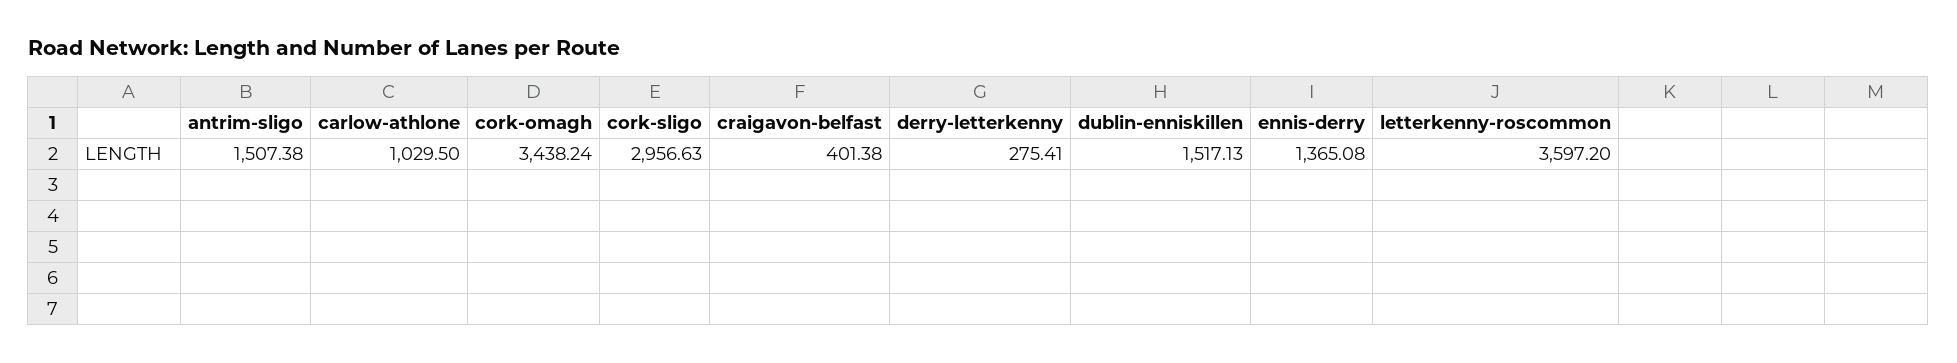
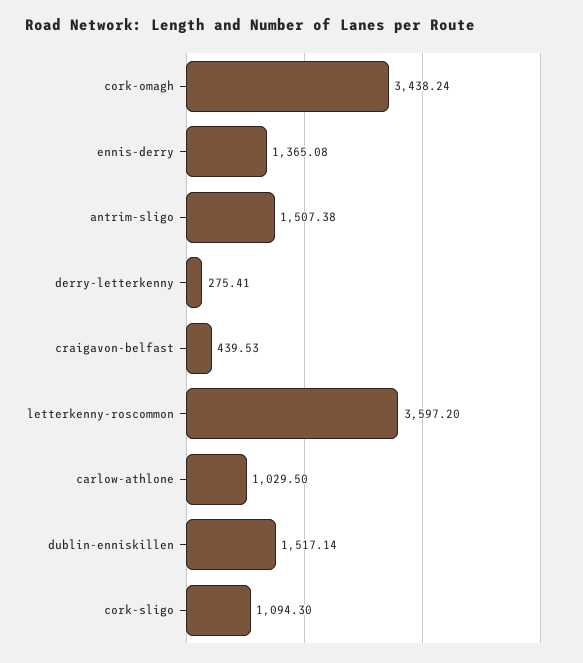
  {
    "antrim-sligo": 1507.38,
    "carlow-athlone": 1029.5,
    "cork-omagh": 3438.24,
-   "cork-sligo": 2956.63,
+   "cork-sligo": 1094.3,
-   "craigavon-belfast": 401.38,
+   "craigavon-belfast": 439.53,
    "derry-letterkenny": 275.41,
-   "dublin-enniskillen": 1517.13,
+   "dublin-enniskillen": 1517.14,
    "ennis-derry": 1365.08,
    "letterkenny-roscommon": 3597.2
  }

